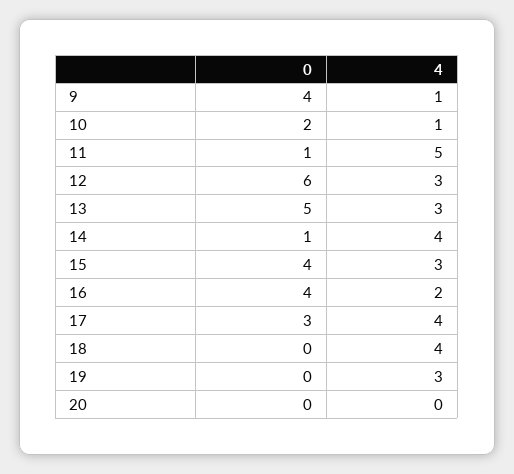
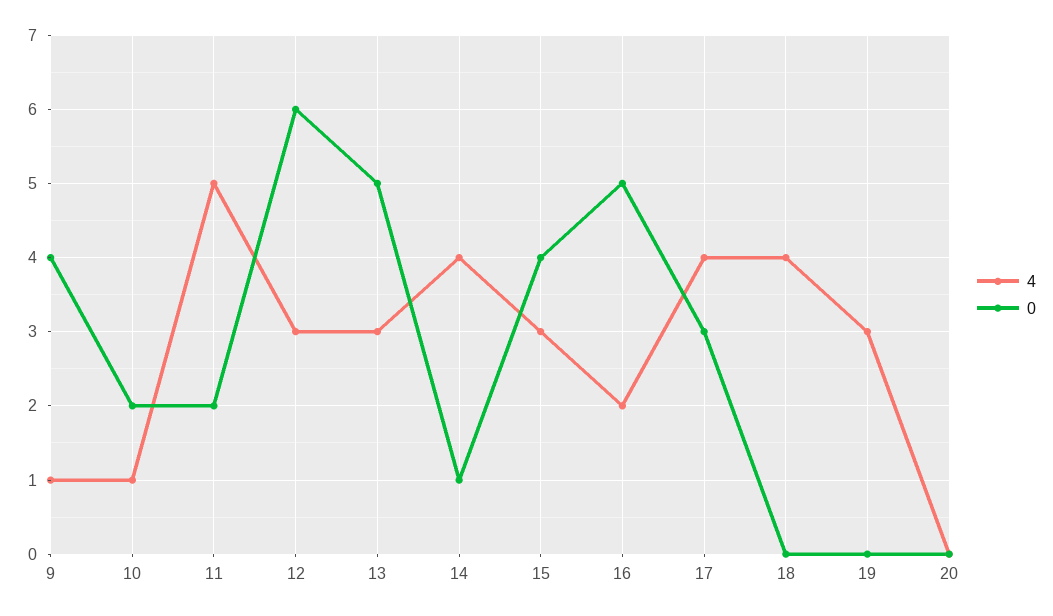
  {
    "0": {
      "9": 4,
      "10": 2,
-     "11": 1,
+     "11": 2,
      "12": 6,
      "13": 5,
      "14": 1,
      "15": 4,
-     "16": 4,
+     "16": 5,
      "17": 3,
      "18": 0,
      "19": 0,
      "20": 0
    },
    "4": {
      "9": 1,
      "10": 1,
      "11": 5,
      "12": 3,
      "13": 3,
      "14": 4,
      "15": 3,
      "16": 2,
      "17": 4,
      "18": 4,
      "19": 3,
      "20": 0
    }
  }

